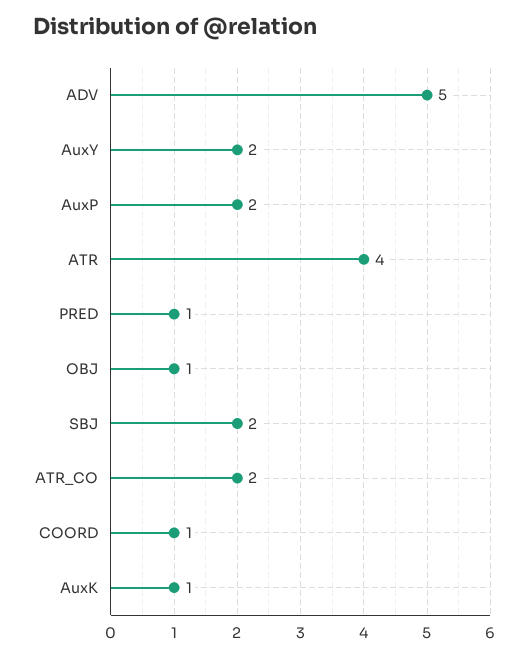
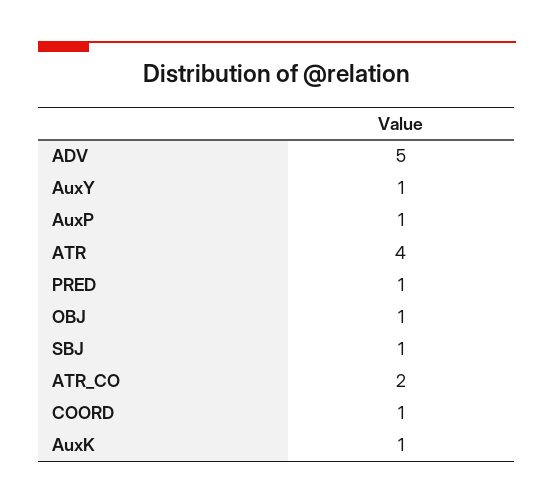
  {
    "ADV": 5,
-   "AuxY": 2,
+   "AuxY": 1,
-   "AuxP": 2,
+   "AuxP": 1,
    "ATR": 4,
    "PRED": 1,
    "OBJ": 1,
-   "SBJ": 2,
+   "SBJ": 1,
    "ATR_CO": 2,
    "COORD": 1,
    "AuxK": 1
  }

